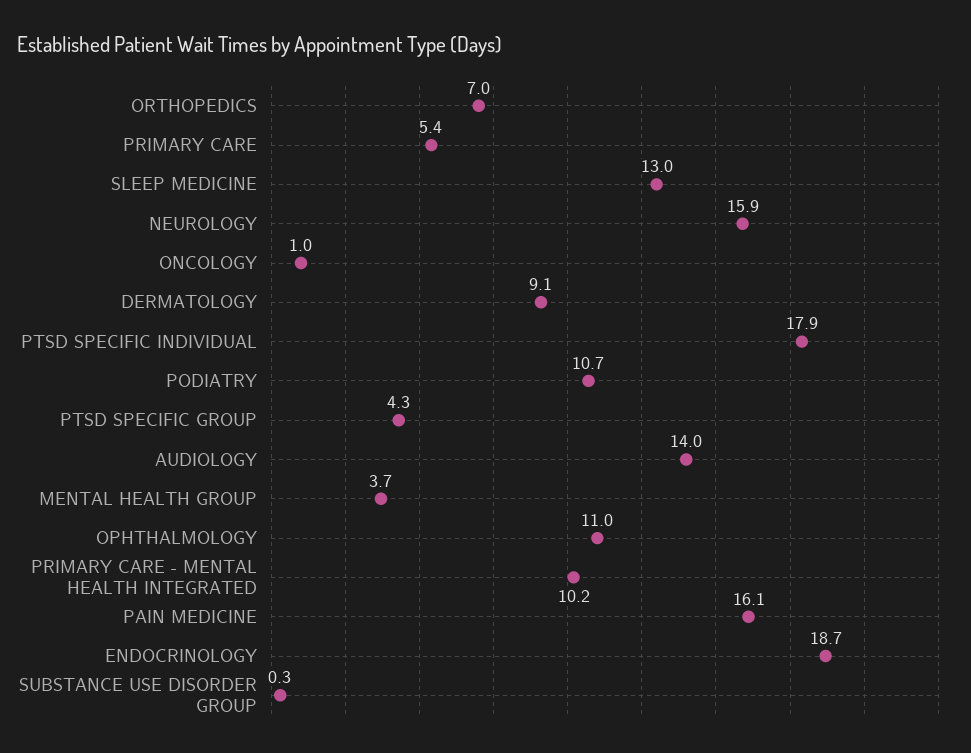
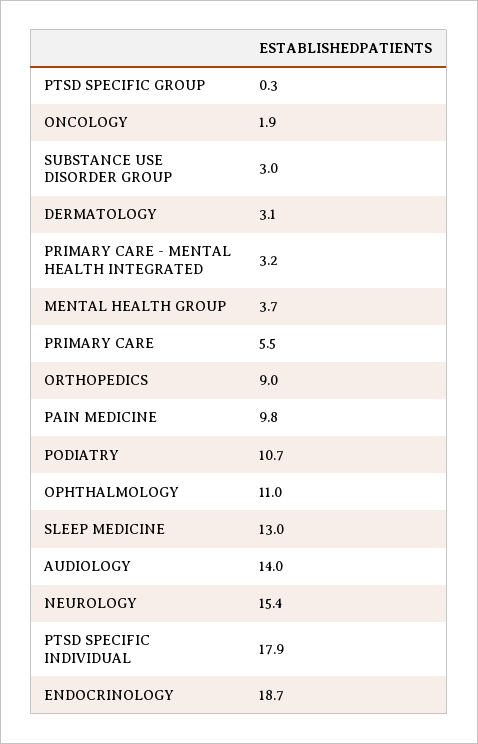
  {
-   "ORTHOPEDICS": 7,
+   "ORTHOPEDICS": 9,
-   "PRIMARY CARE": 5.4,
+   "PRIMARY CARE": 5.5,
    "SLEEP MEDICINE": 13,
-   "NEUROLOGY": 15.9,
+   "NEUROLOGY": 15.4,
-   "ONCOLOGY": 1,
+   "ONCOLOGY": 1.9,
-   "DERMATOLOGY": 9.1,
+   "DERMATOLOGY": 3.1,
    "PTSD SPECIFIC INDIVIDUAL": 17.9,
    "PODIATRY": 10.7,
-   "PTSD SPECIFIC GROUP": 4.3,
+   "PTSD SPECIFIC GROUP": 0.3,
    "AUDIOLOGY": 14,
    "MENTAL HEALTH GROUP": 3.7,
    "OPHTHALMOLOGY": 11,
-   "PRIMARY CARE - MENTAL HEALTH INTEGRATED": 10.2,
+   "PRIMARY CARE - MENTAL HEALTH INTEGRATED": 3.2,
-   "PAIN MEDICINE": 16.1,
+   "PAIN MEDICINE": 9.8,
    "ENDOCRINOLOGY": 18.7,
-   "SUBSTANCE USE DISORDER GROUP": 0.3
+   "SUBSTANCE USE DISORDER GROUP": 3
  }

